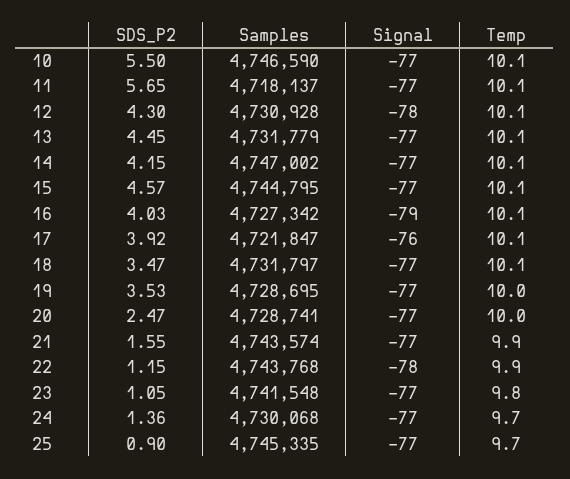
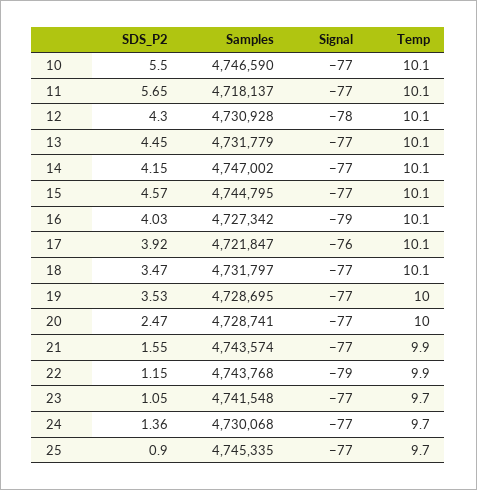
  {
    "SDS_P2": {
      "10": 5.5,
      "11": 5.65,
      "12": 4.3,
      "13": 4.45,
      "14": 4.15,
      "15": 4.57,
      "16": 4.03,
      "17": 3.92,
      "18": 3.47,
      "19": 3.53,
      "20": 2.47,
      "21": 1.55,
      "22": 1.15,
      "23": 1.05,
      "24": 1.36,
      "25": 0.9
    },
    "Samples": {
      "10": 4746590,
      "11": 4718137,
      "12": 4730928,
      "13": 4731779,
      "14": 4747002,
      "15": 4744795,
      "16": 4727342,
      "17": 4721847,
      "18": 4731797,
      "19": 4728695,
      "20": 4728741,
      "21": 4743574,
      "22": 4743768,
      "23": 4741548,
      "24": 4730068,
      "25": 4745335
    },
    "Signal": {
      "10": -77,
      "11": -77,
      "12": -78,
      "13": -77,
      "14": -77,
      "15": -77,
      "16": -79,
      "17": -76,
      "18": -77,
      "19": -77,
      "20": -77,
      "21": -77,
-     "22": -78,
+     "22": -79,
      "23": -77,
      "24": -77,
      "25": -77
    },
    "Temp": {
      "10": 10.1,
      "11": 10.1,
      "12": 10.1,
      "13": 10.1,
      "14": 10.1,
      "15": 10.1,
      "16": 10.1,
      "17": 10.1,
      "18": 10.1,
      "19": 10,
      "20": 10,
      "21": 9.9,
      "22": 9.9,
-     "23": 9.8,
+     "23": 9.7,
      "24": 9.7,
      "25": 9.7
    }
  }

